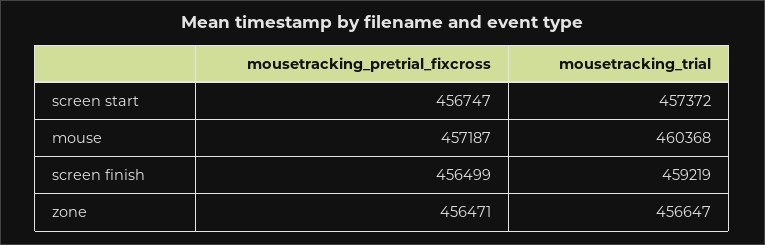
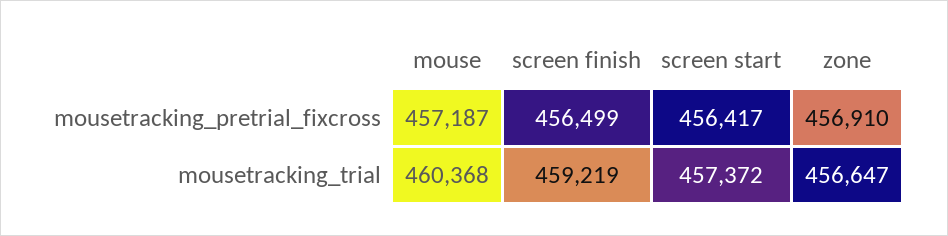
  {
    "mousetracking_pretrial_fixcross": {
-     "screen start": 456747,
+     "screen start": 456417,
      "mouse": 457187,
      "screen finish": 456499,
-     "zone": 456471
+     "zone": 456910
    },
    "mousetracking_trial": {
      "screen start": 457372,
      "mouse": 460368,
      "screen finish": 459219,
      "zone": 456647
    }
  }

